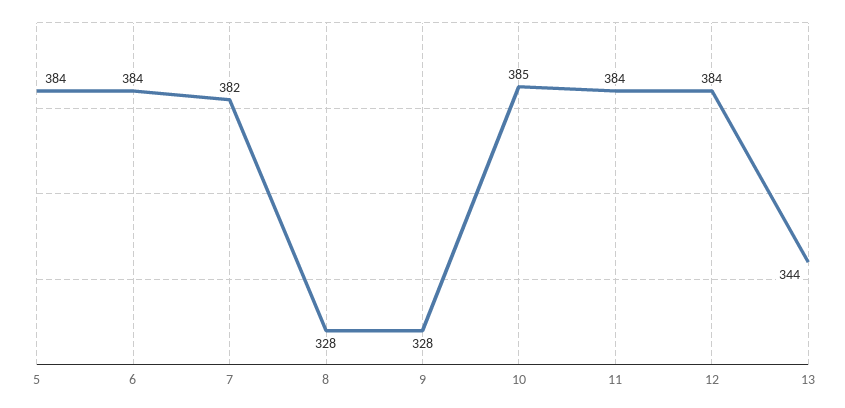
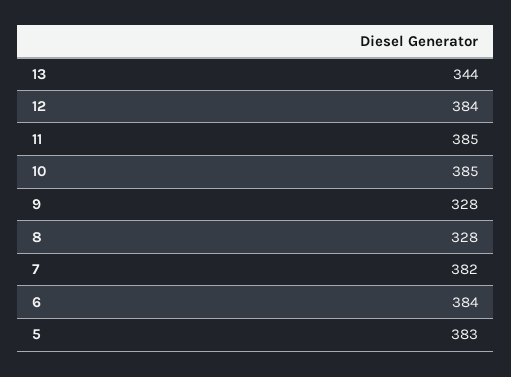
  {
-   "5": 384,
+   "5": 383,
    "6": 384,
    "7": 382,
    "8": 328,
    "9": 328,
    "10": 385,
-   "11": 384,
+   "11": 385,
    "12": 384,
    "13": 344
  }

